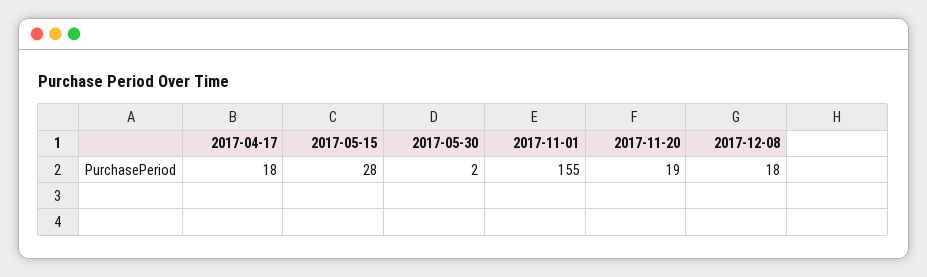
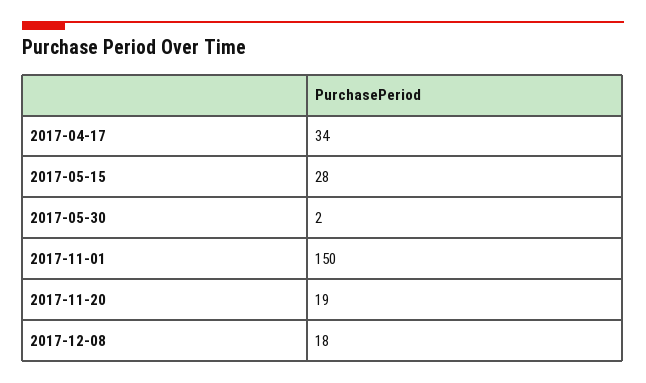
  {
-   "2017-04-17": 18,
+   "2017-04-17": 34,
    "2017-05-15": 28,
    "2017-05-30": 2,
-   "2017-11-01": 155,
+   "2017-11-01": 150,
    "2017-11-20": 19,
    "2017-12-08": 18
  }

